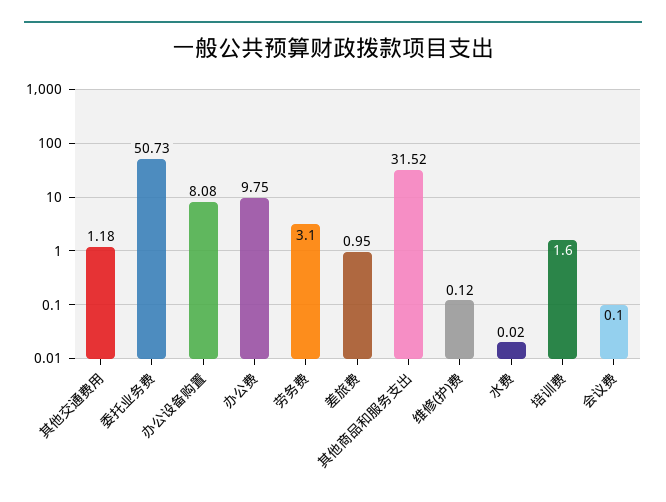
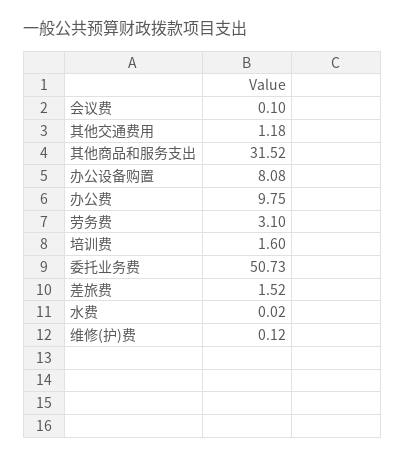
  {
    "其他交通费用": 1.18,
    "委托业务费": 50.73,
    "办公设备购置": 8.08,
    "办公费": 9.75,
    "劳务费": 3.1,
-   "差旅费": 0.95,
+   "差旅费": 1.52,
    "其他商品和服务支出": 31.52,
    "维修(护)费": 0.12,
    "水费": 0.02,
    "培训费": 1.6,
    "会议费": 0.1
  }

